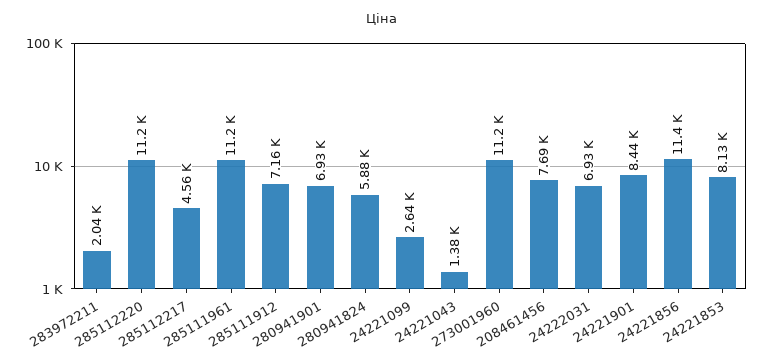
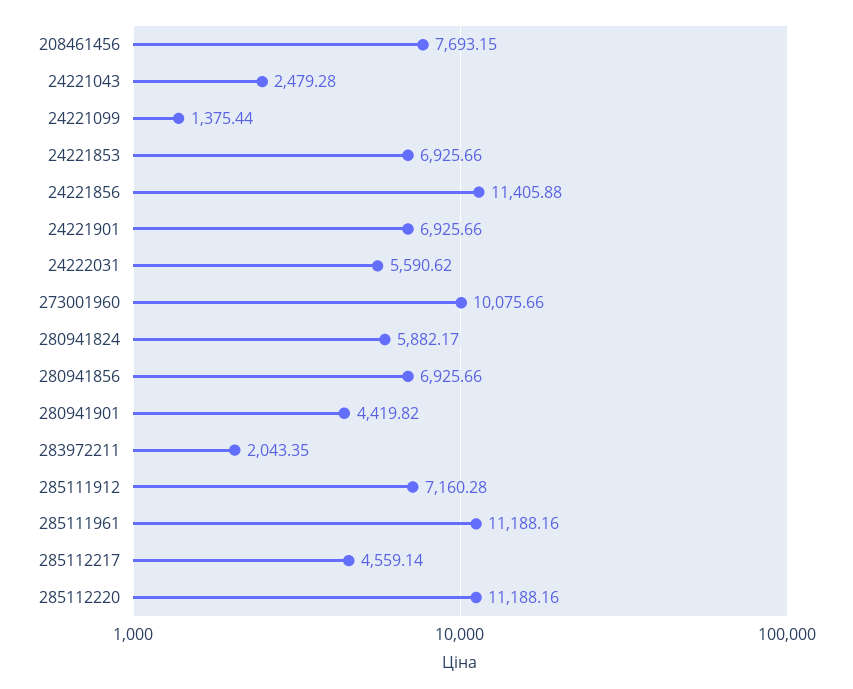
  {
    "283972211": 2043.35,
    "285112220": 11188.16,
    "285112217": 4559.14,
    "285111961": 11188.16,
    "285111912": 7160.28,
-   "280941901": 6930,
+   "280941901": 4419.82,
    "280941824": 5882.17,
-   "24221099": 2640,
+   "24221099": 1375.44,
-   "24221043": 1380,
+   "24221043": 2479.28,
-   "273001960": 11200,
+   "273001960": 10075.66,
    "208461456": 7693.15,
-   "24222031": 6930,
+   "24222031": 5590.62,
-   "24221901": 8440,
+   "24221901": 6925.66,
    "24221856": 11405.88,
-   "24221853": 8130
+   "24221853": 6925.66,
+   "280941856": 6925.66
  }

